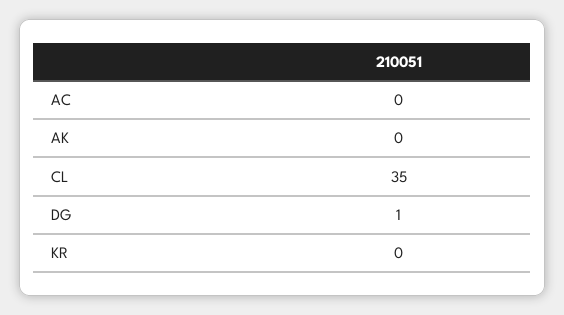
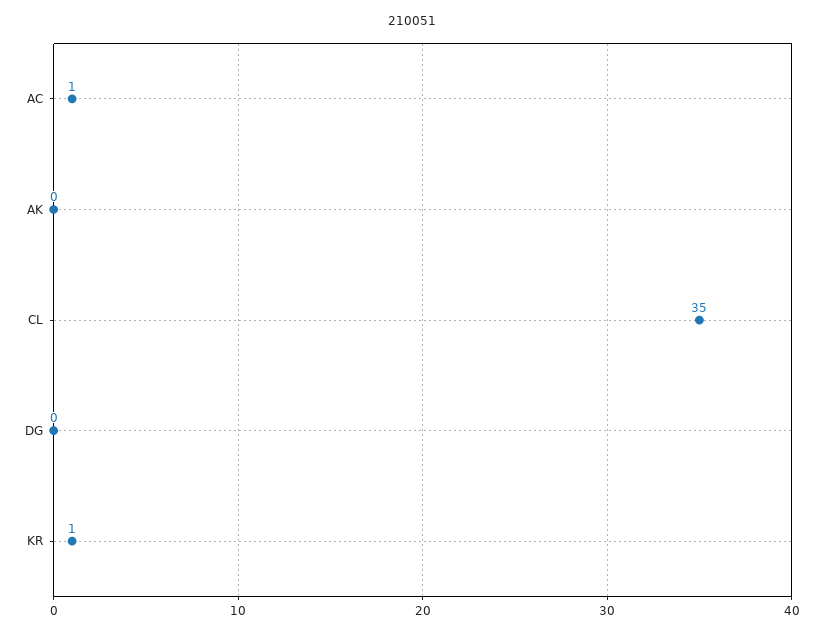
  {
-   "AC": 0,
+   "AC": 1,
    "AK": 0,
    "CL": 35,
-   "DG": 1,
+   "DG": 0,
-   "KR": 0
+   "KR": 1
  }

